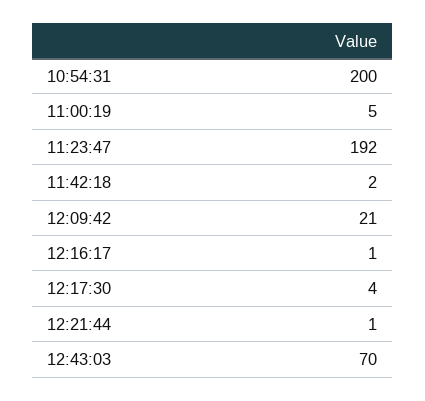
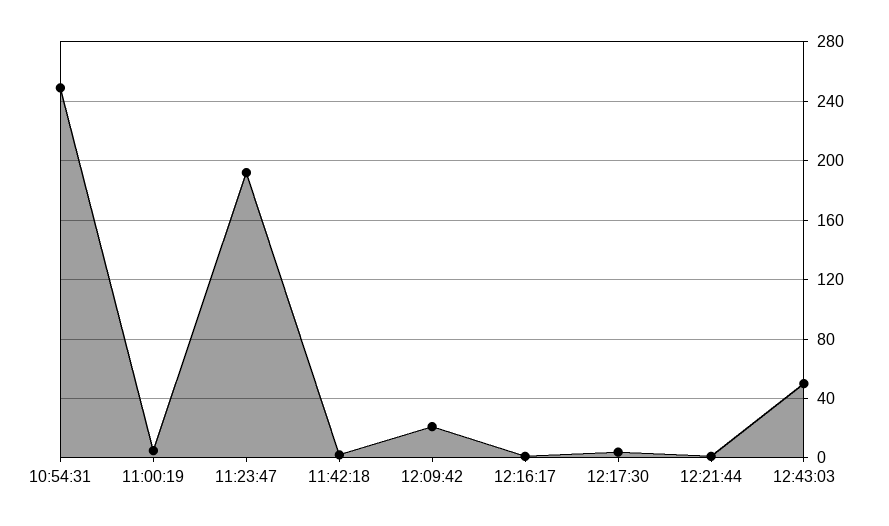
  {
-   "10:54:31": 200,
+   "10:54:31": 250,
    "11:00:19": 5,
    "11:23:47": 192,
    "11:42:18": 2,
    "12:09:42": 21,
    "12:16:17": 1,
    "12:17:30": 4,
    "12:21:44": 1,
-   "12:43:03": 70
+   "12:43:03": 50
  }

